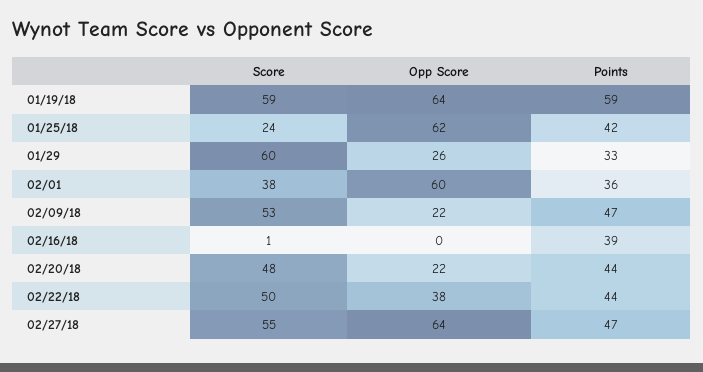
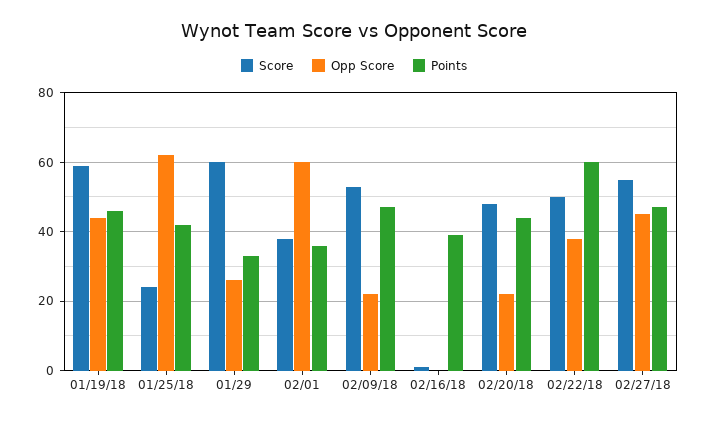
  {
    "Score": {
      "01/19/18": 59,
      "01/25/18": 24,
      "01/29": 60,
      "02/01": 38,
      "02/09/18": 53,
      "02/16/18": 1,
      "02/20/18": 48,
      "02/22/18": 50,
      "02/27/18": 55
    },
    "Opp Score": {
-     "01/19/18": 64,
+     "01/19/18": 45,
      "01/25/18": 62,
      "01/29": 26,
      "02/01": 60,
      "02/09/18": 22,
      "02/16/18": 0,
      "02/20/18": 22,
      "02/22/18": 38,
-     "02/27/18": 64
+     "02/27/18": 45
    },
    "Points": {
-     "01/19/18": 59,
+     "01/19/18": 45,
      "01/25/18": 42,
      "01/29": 33,
      "02/01": 36,
      "02/09/18": 47,
      "02/16/18": 39,
      "02/20/18": 44,
-     "02/22/18": 44,
+     "02/22/18": 60,
      "02/27/18": 47
    }
  }

